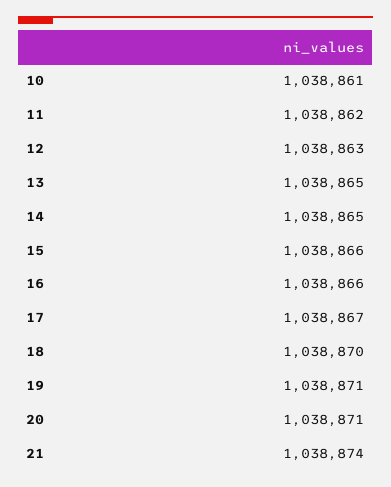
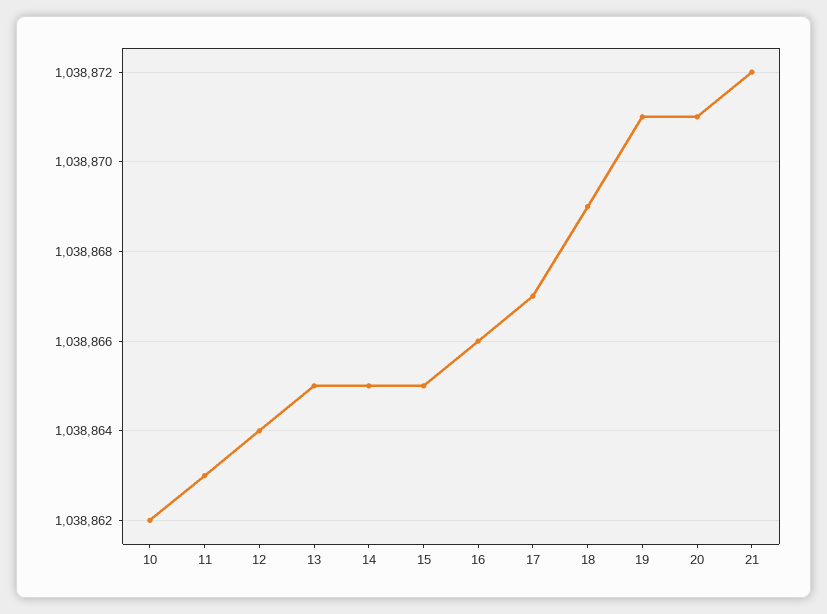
  {
-   "10": 1038861,
+   "10": 1038862,
-   "11": 1038862,
+   "11": 1038863,
-   "12": 1038863,
+   "12": 1038864,
    "13": 1038865,
    "14": 1038865,
-   "15": 1038866,
+   "15": 1038865,
    "16": 1038866,
    "17": 1038867,
-   "18": 1038870,
+   "18": 1038869,
    "19": 1038871,
    "20": 1038871,
-   "21": 1038874
+   "21": 1038872
  }

